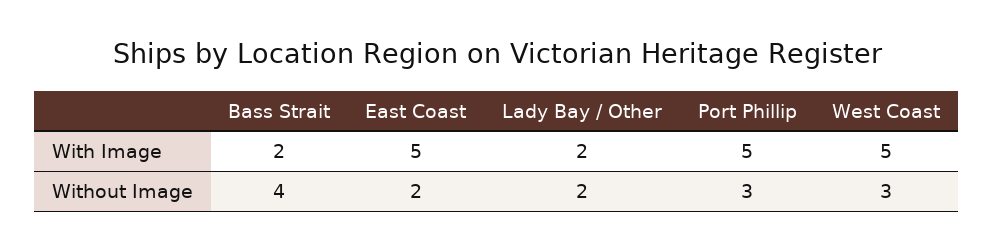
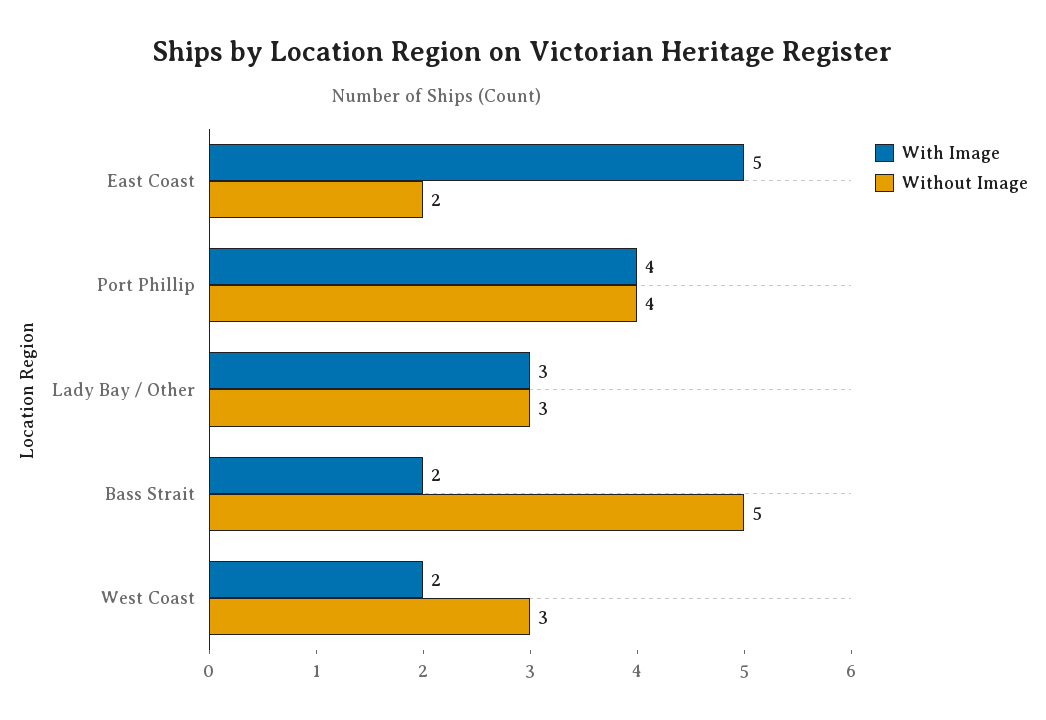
  {
    "With Image": {
      "Bass Strait": 2,
      "East Coast": 5,
-     "Lady Bay / Other": 2,
+     "Lady Bay / Other": 3,
-     "Port Phillip": 5,
+     "Port Phillip": 4,
-     "West Coast": 5
+     "West Coast": 2
    },
    "Without Image": {
-     "Bass Strait": 4,
+     "Bass Strait": 5,
      "East Coast": 2,
-     "Lady Bay / Other": 2,
+     "Lady Bay / Other": 3,
-     "Port Phillip": 3,
+     "Port Phillip": 4,
      "West Coast": 3
    }
  }

